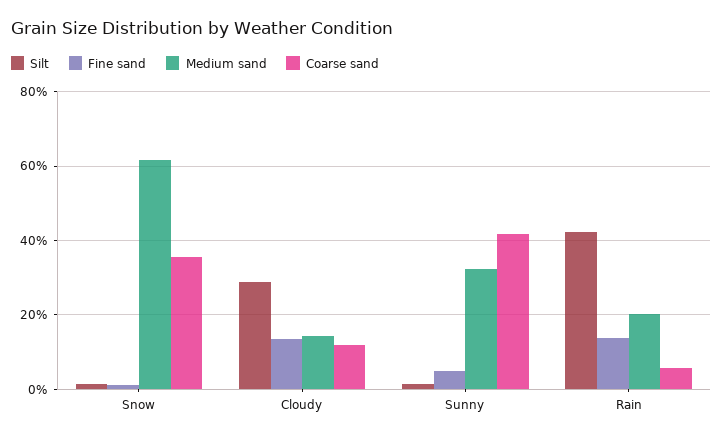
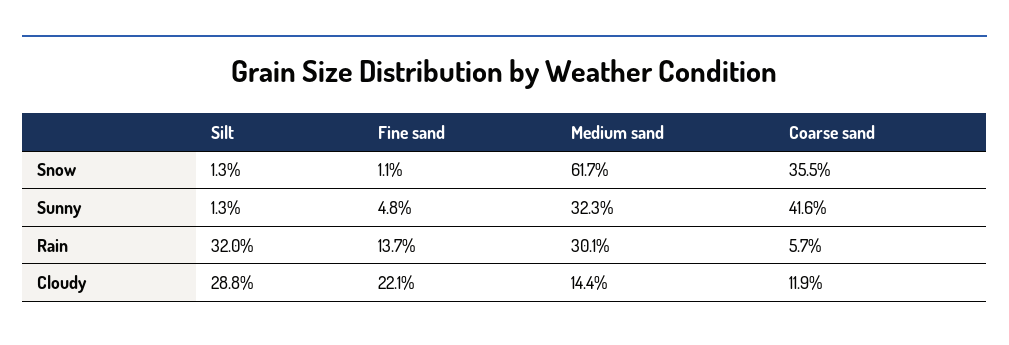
  {
    "Silt": {
      "Snow": 1.3,
      "Cloudy": 28.8,
      "Sunny": 1.3,
-     "Rain": 42
+     "Rain": 32
    },
    "Fine sand": {
      "Snow": 1.1,
-     "Cloudy": 14,
+     "Cloudy": 22.1,
      "Sunny": 4.8,
      "Rain": 13.7
    },
    "Medium sand": {
      "Snow": 61.7,
      "Cloudy": 14.4,
      "Sunny": 32.3,
-     "Rain": 20
+     "Rain": 30.1
    },
    "Coarse sand": {
      "Snow": 35.5,
      "Cloudy": 11.9,
      "Sunny": 41.6,
      "Rain": 5.7
    }
  }

